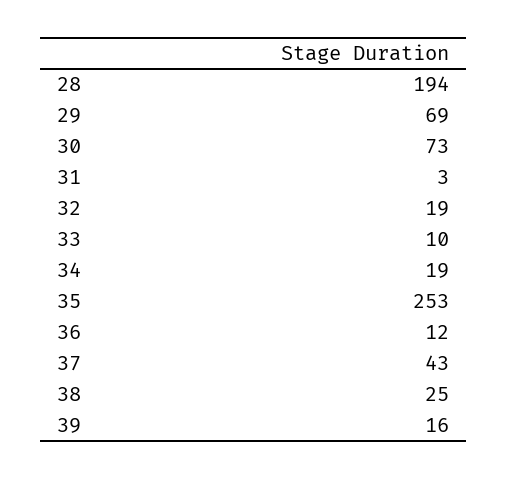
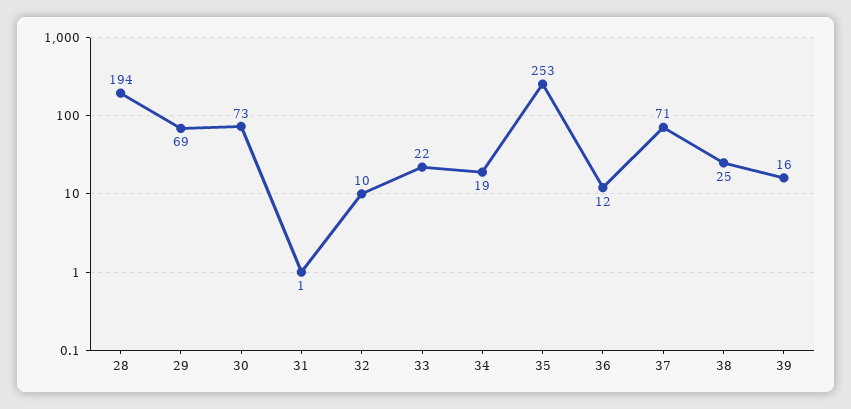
  {
    "28": 194,
    "29": 69,
    "30": 73,
-   "31": 3,
+   "31": 1,
-   "32": 19,
+   "32": 10,
-   "33": 10,
+   "33": 22,
    "34": 19,
    "35": 253,
    "36": 12,
-   "37": 43,
+   "37": 71,
    "38": 25,
    "39": 16
  }

